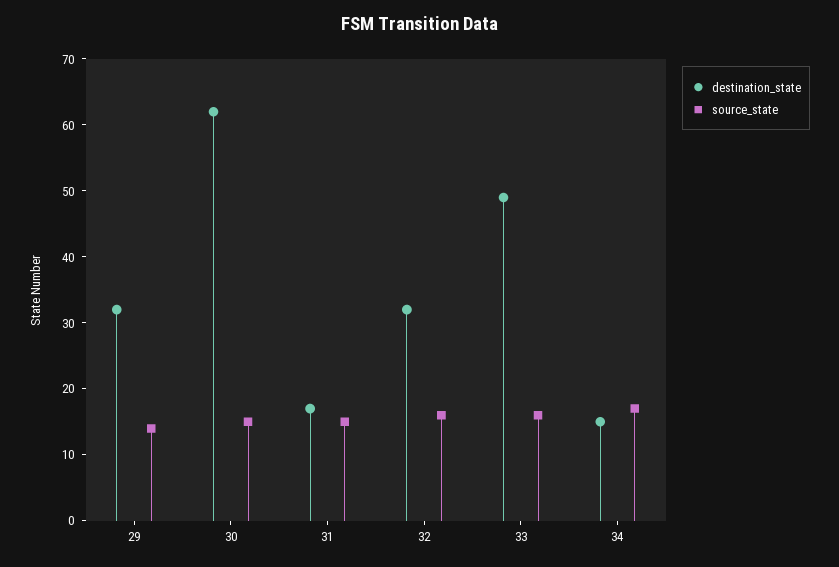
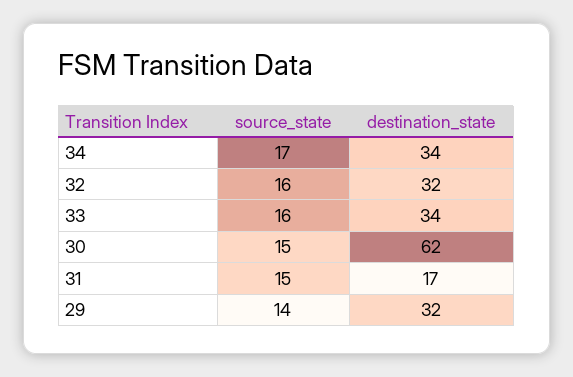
  {
    "destination_state": {
      "29": 32,
      "30": 62,
      "31": 17,
      "32": 32,
-     "33": 50,
+     "33": 34,
-     "34": 15
+     "34": 34
    },
    "source_state": {
      "29": 14,
      "30": 15,
      "31": 15,
      "32": 16,
      "33": 16,
      "34": 17
    }
  }

